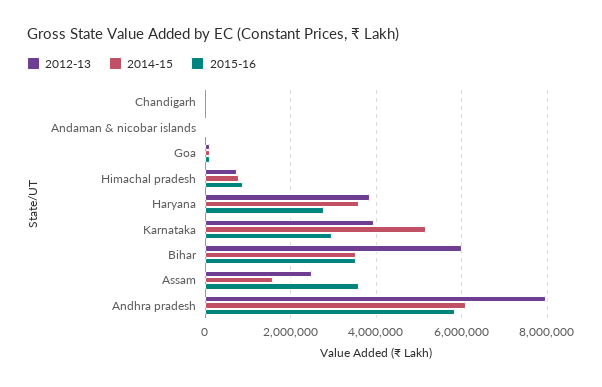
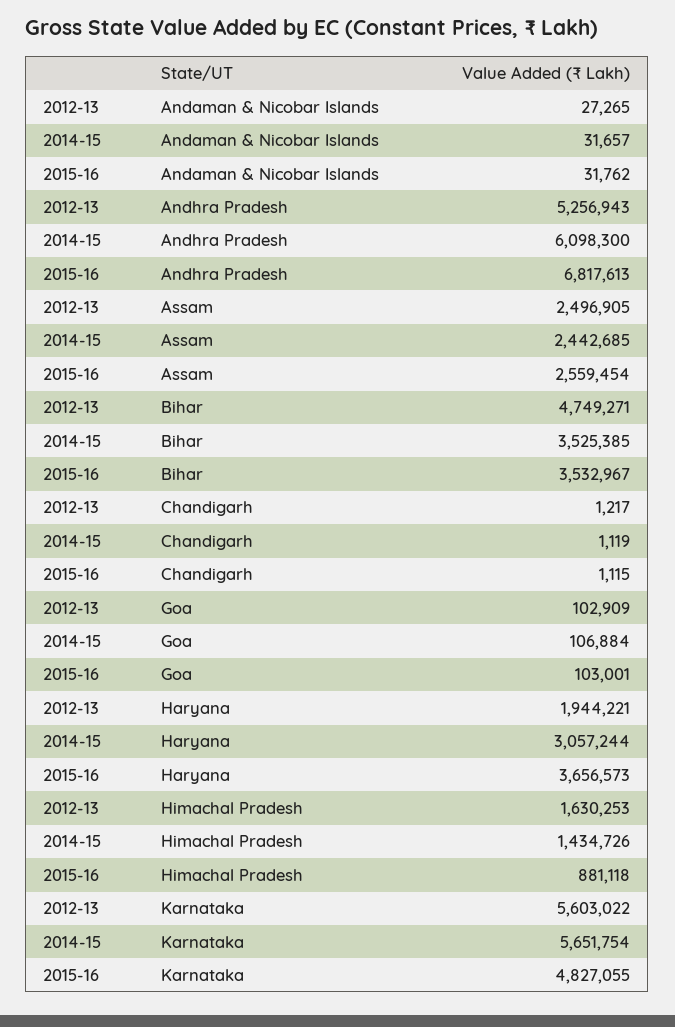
  {
    "2012-13": {
      "Chandigarh": 1217,
      "Andaman & nicobar islands": 27265,
      "Goa": 102909,
-     "Himachal pradesh": 800000,
+     "Himachal pradesh": 1630253,
-     "Haryana": 3800000,
+     "Haryana": 1944221,
-     "Karnataka": 4000000,
+     "Karnataka": 5603022,
-     "Bihar": 6000000,
+     "Bihar": 4749271,
      "Assam": 2496905,
-     "Andhra pradesh": 8000000
+     "Andhra pradesh": 5256943
    },
    "2014-15": {
      "Chandigarh": 1119,
      "Andaman & nicobar islands": 31657,
      "Goa": 106884,
-     "Himachal pradesh": 800000,
+     "Himachal pradesh": 1434726,
-     "Haryana": 3600000,
+     "Haryana": 3057244,
-     "Karnataka": 5200000,
+     "Karnataka": 5651754,
      "Bihar": 3525385,
-     "Assam": 1600000,
+     "Assam": 2442685,
      "Andhra pradesh": 6098300
    },
    "2015-16": {
      "Chandigarh": 1115,
      "Andaman & nicobar islands": 31762,
      "Goa": 103001,
      "Himachal pradesh": 881118,
-     "Haryana": 2800000,
+     "Haryana": 3656573,
-     "Karnataka": 3000000,
+     "Karnataka": 4827055,
      "Bihar": 3532967,
-     "Assam": 3600000,
+     "Assam": 2559454,
-     "Andhra pradesh": 5800000
+     "Andhra pradesh": 6817613
    }
  }

